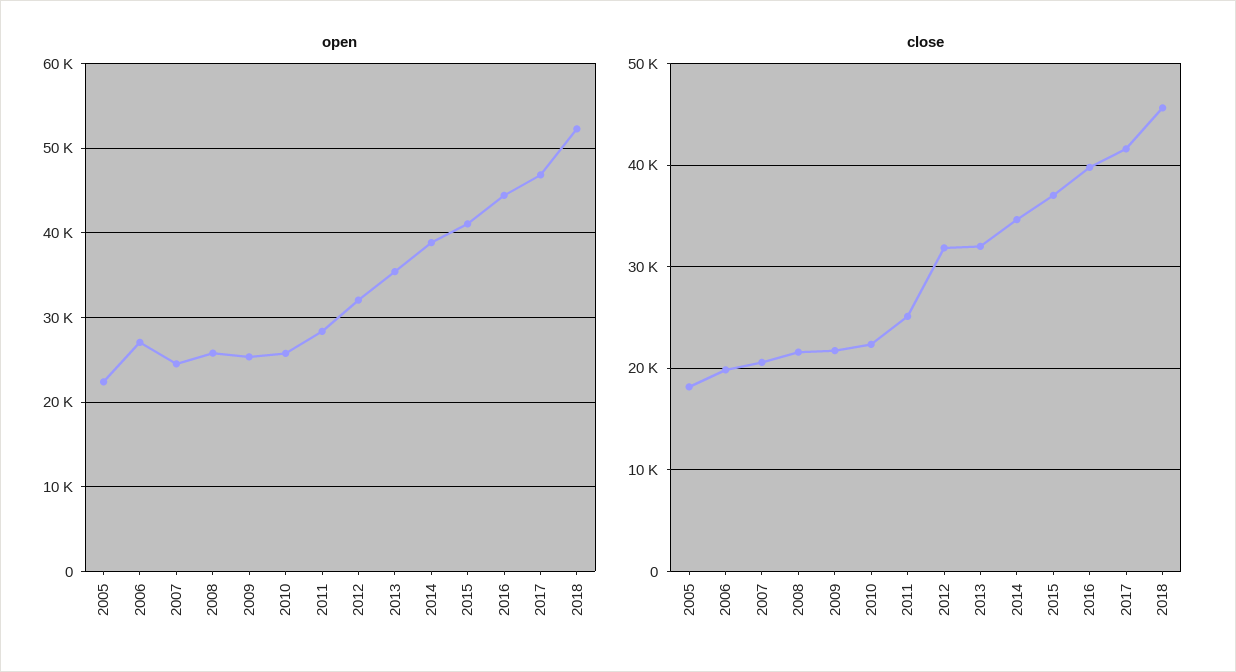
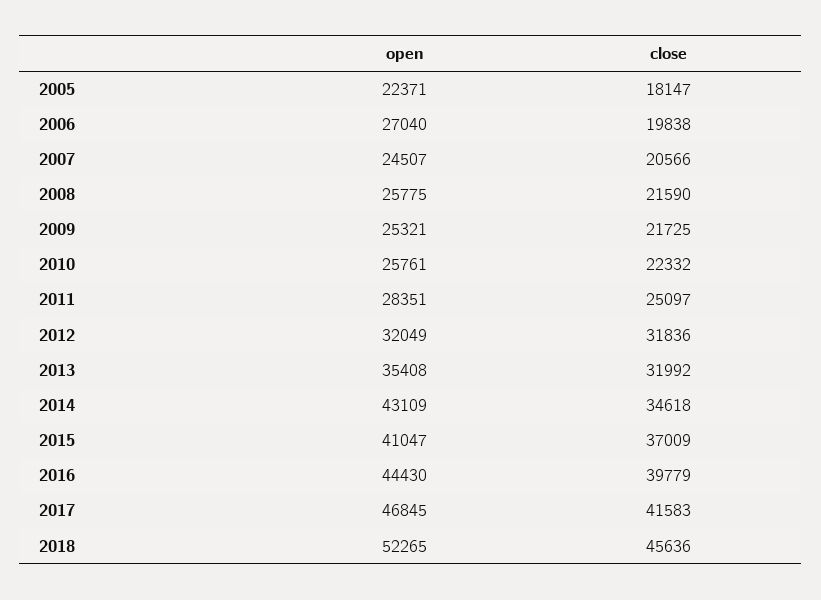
  {
    "open": {
      "2005": 22371,
      "2006": 27040,
      "2007": 24507,
      "2008": 25775,
      "2009": 25321,
      "2010": 25761,
      "2011": 28351,
      "2012": 32049,
      "2013": 35408,
-     "2014": 39000,
+     "2014": 43109,
      "2015": 41047,
      "2016": 44430,
      "2017": 46845,
      "2018": 52265
    },
    "close": {
      "2005": 18147,
      "2006": 19838,
      "2007": 20566,
      "2008": 21590,
      "2009": 21725,
      "2010": 22332,
      "2011": 25097,
      "2012": 31836,
      "2013": 31992,
      "2014": 34618,
      "2015": 37009,
      "2016": 39779,
      "2017": 41583,
      "2018": 45636
    }
  }

